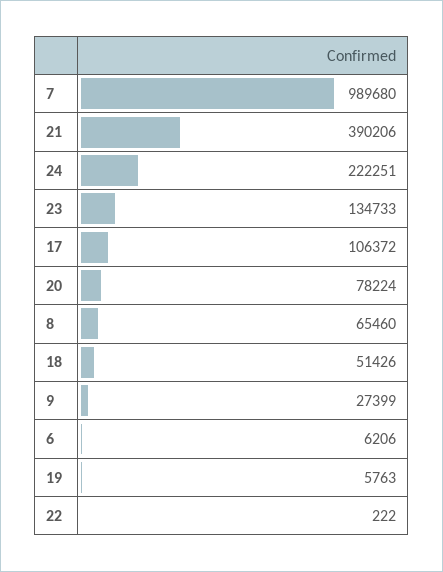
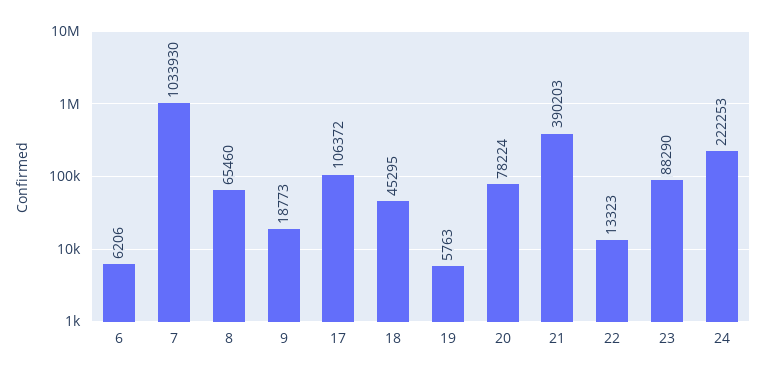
  {
-   "7": 989680,
+   "7": 1033930,
-   "21": 390206,
+   "21": 390203,
-   "24": 222251,
+   "24": 222253,
-   "23": 134733,
+   "23": 88290,
    "17": 106372,
    "20": 78224,
    "8": 65460,
-   "18": 51426,
+   "18": 45295,
-   "9": 27399,
+   "9": 18773,
    "6": 6206,
    "19": 5763,
-   "22": 222
+   "22": 13323
  }

